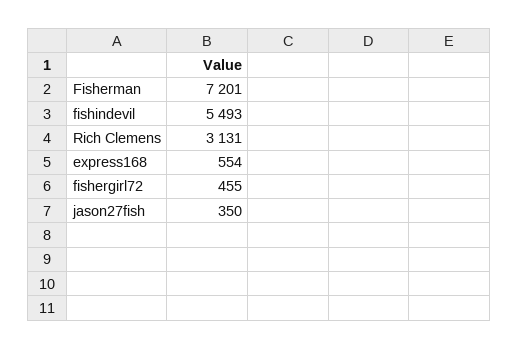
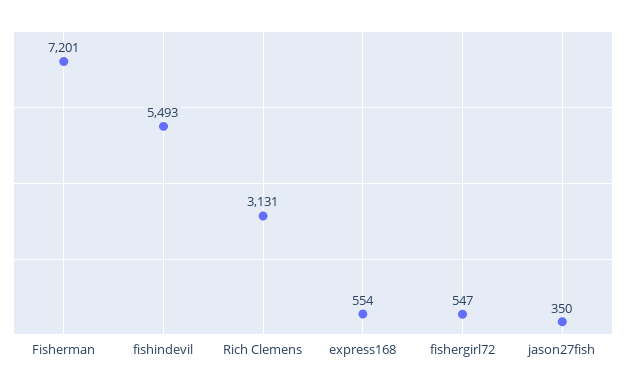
  {
    "Fisherman": 7201,
    "fishindevil": 5493,
    "Rich Clemens": 3131,
    "express168": 554,
-   "fishergirl72": 455,
+   "fishergirl72": 547,
    "jason27fish": 350
  }

